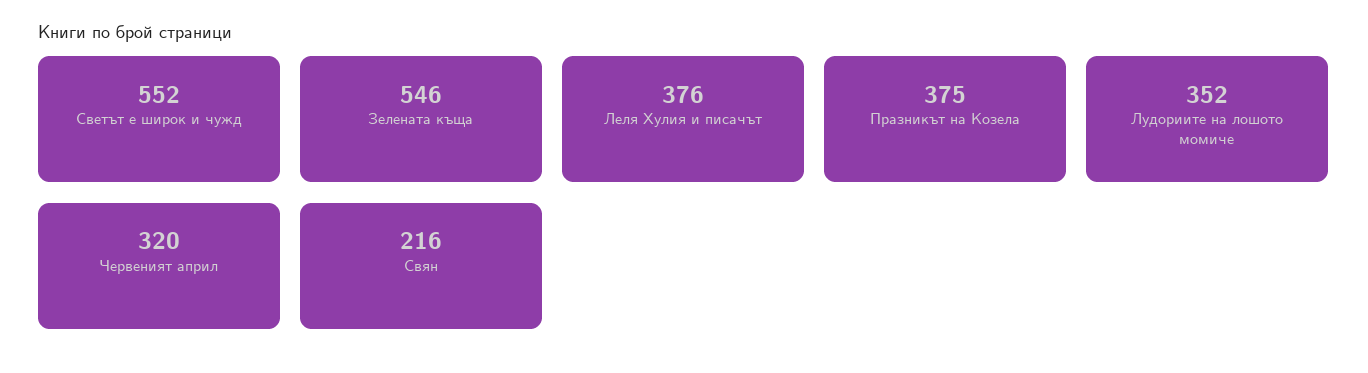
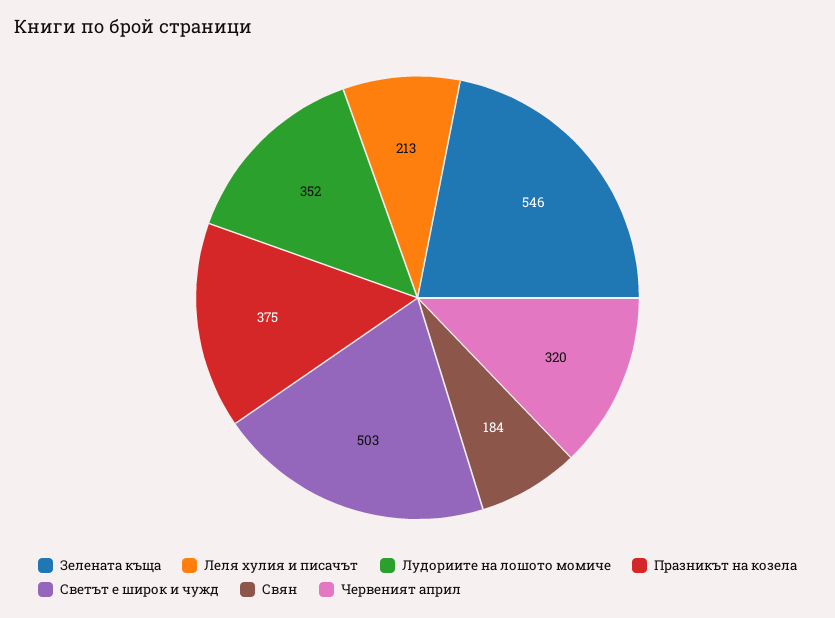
  {
-   "Светът е широк и чужд": 552,
+   "Светът е широк и чужд": 503,
    "Зелената къща": 546,
-   "Леля Хулия и писачът": 376,
+   "Леля Хулия и писачът": 213,
    "Празникът на Козела": 375,
    "Лудориите на лошото момиче": 352,
    "Червеният април": 320,
-   "Свян": 216
+   "Свян": 184
  }

